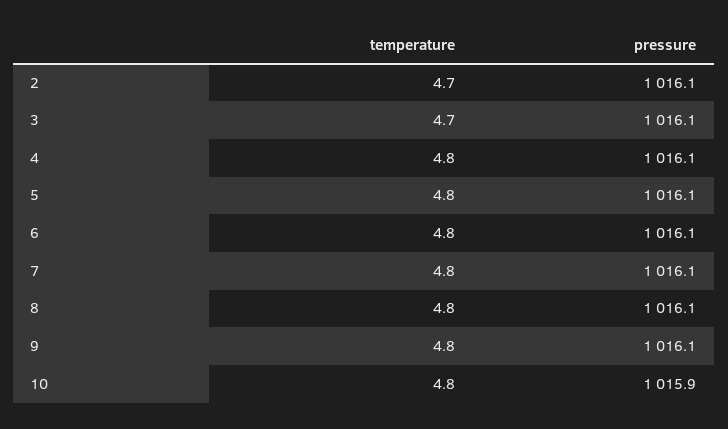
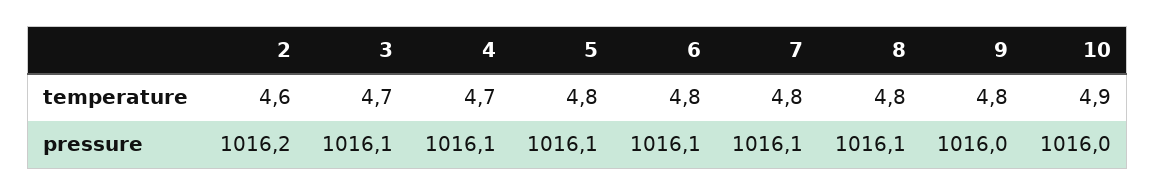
  {
    "temperature": {
-     "2": 4.7,
+     "2": 4.6,
      "3": 4.7,
-     "4": 4.8,
+     "4": 4.7,
      "5": 4.8,
      "6": 4.8,
      "7": 4.8,
      "8": 4.8,
      "9": 4.8,
-     "10": 4.8
+     "10": 4.9
    },
    "pressure": {
-     "2": 1016.1,
+     "2": 1016.2,
      "3": 1016.1,
      "4": 1016.1,
      "5": 1016.1,
      "6": 1016.1,
      "7": 1016.1,
      "8": 1016.1,
-     "9": 1016.1,
+     "9": 1016,
-     "10": 1015.9
+     "10": 1016
    }
  }

